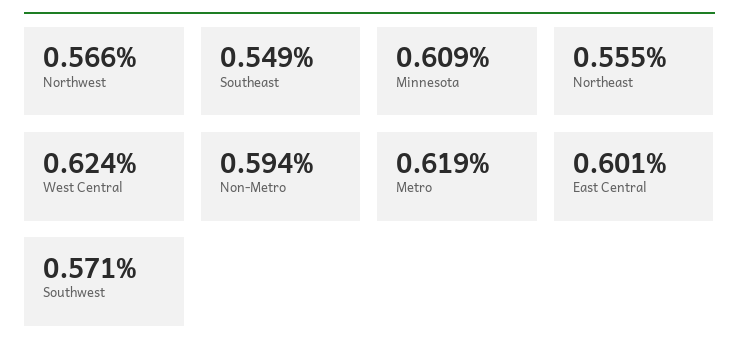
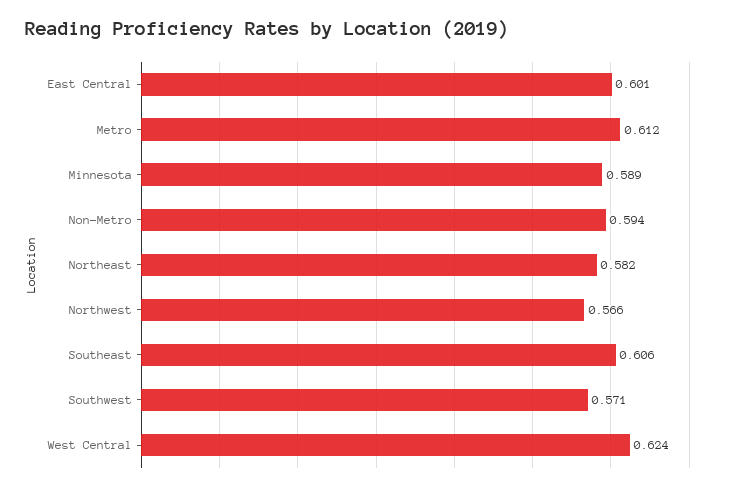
  {
    "Northwest": 0.566,
-   "Southeast": 0.549,
+   "Southeast": 0.606,
-   "Minnesota": 0.609,
+   "Minnesota": 0.589,
-   "Northeast": 0.555,
+   "Northeast": 0.582,
    "West Central": 0.624,
    "Non-Metro": 0.594,
-   "Metro": 0.619,
+   "Metro": 0.612,
    "East Central": 0.601,
    "Southwest": 0.571
  }

